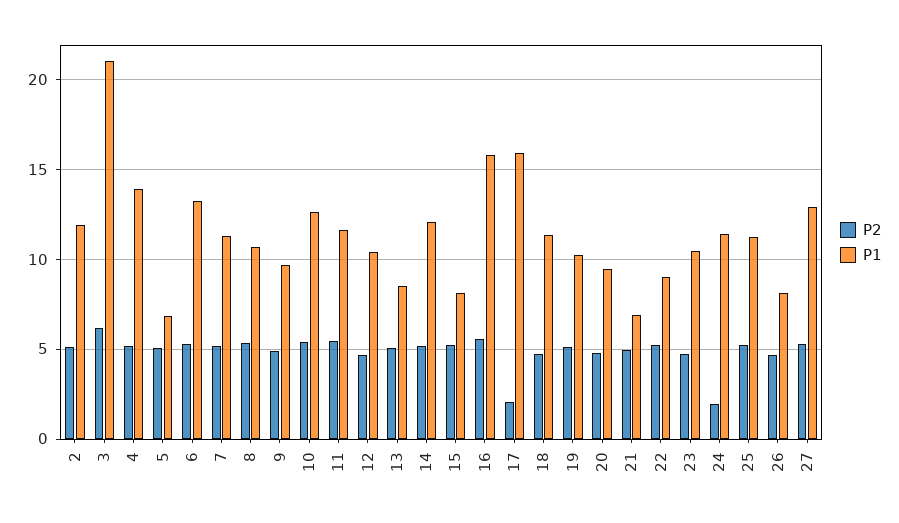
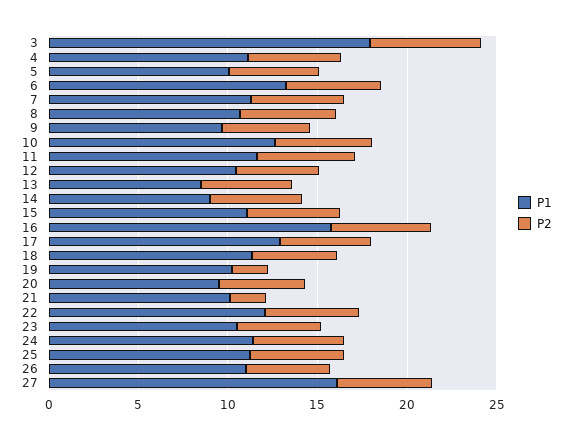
  {
    "P2": {
-     "2": 5,
      "3": 6,
      "4": 5,
      "5": 5,
      "6": 5.5,
      "7": 5,
      "8": 5.5,
      "9": 5,
      "10": 5.5,
      "11": 5.5,
      "12": 4.5,
      "13": 5,
      "14": 5,
      "15": 5,
      "16": 5.5,
-     "17": 2,
+     "17": 5,
      "18": 4.5,
-     "19": 5,
+     "19": 2,
      "20": 5,
-     "21": 5,
+     "21": 2,
      "22": 5.5,
      "23": 4.5,
-     "24": 2,
+     "24": 5,
      "25": 5.5,
      "26": 4.5,
      "27": 5.5
    },
    "P1": {
-     "2": 12,
-     "3": 21,
+     "3": 18,
-     "4": 14,
+     "4": 11,
-     "5": 7,
+     "5": 10,
      "6": 13.5,
      "7": 11.5,
      "8": 10.5,
      "9": 9.5,
      "10": 12.5,
      "11": 11.5,
      "12": 10.5,
      "13": 8.5,
-     "14": 12,
+     "14": 9,
-     "15": 8,
+     "15": 11,
      "16": 16,
-     "17": 16,
+     "17": 13,
      "18": 11.5,
      "19": 10,
      "20": 9.5,
-     "21": 7,
+     "21": 10,
-     "22": 9,
+     "22": 12,
      "23": 10.5,
      "24": 11.5,
      "25": 11,
-     "26": 8,
+     "26": 11,
-     "27": 13
+     "27": 16
    }
  }

